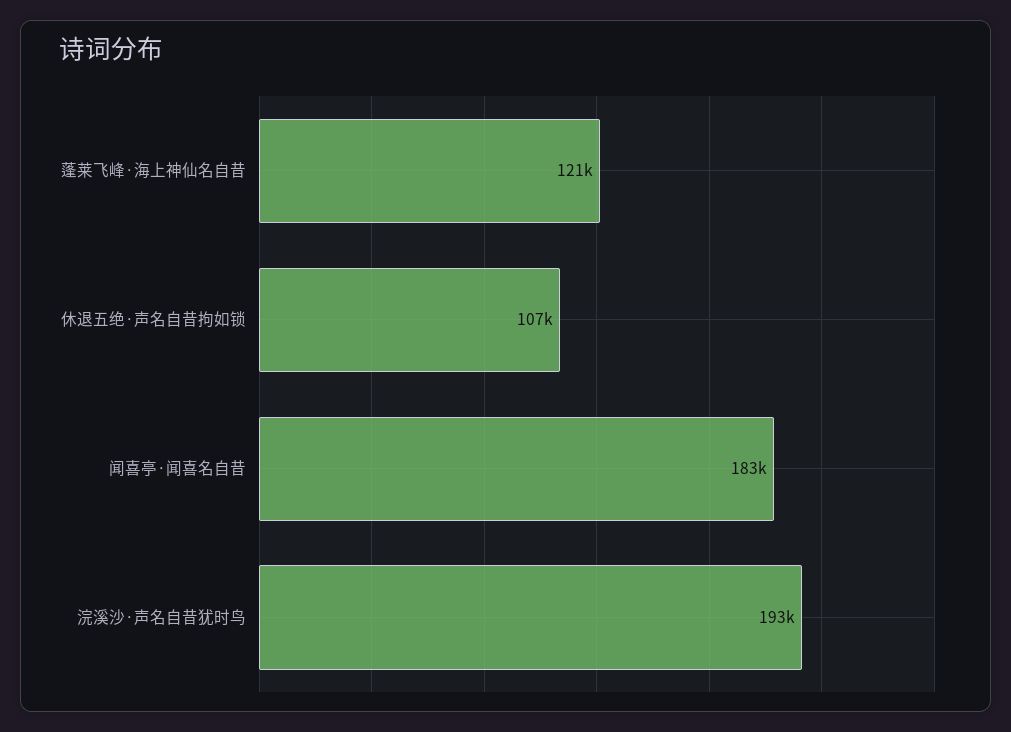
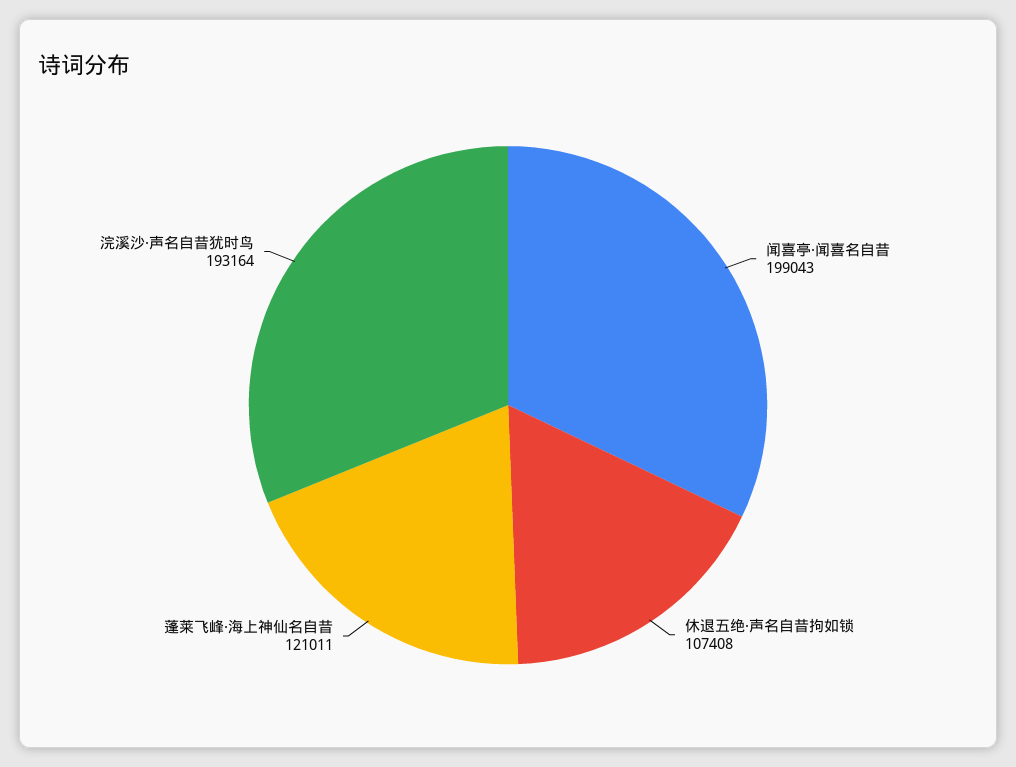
  {
    "蓬莱飞峰·海上神仙名自昔": 121011,
    "休退五绝·声名自昔拘如锁": 107408,
-   "闻喜亭·闻喜名自昔": 183000,
+   "闻喜亭·闻喜名自昔": 199043,
    "浣溪沙·声名自昔犹时鸟": 193164
  }

